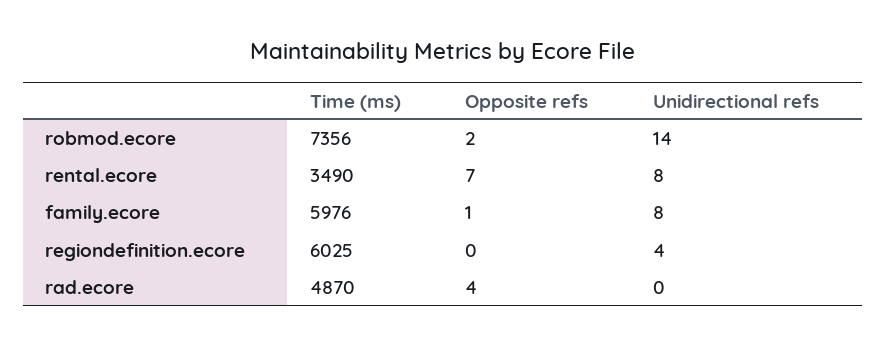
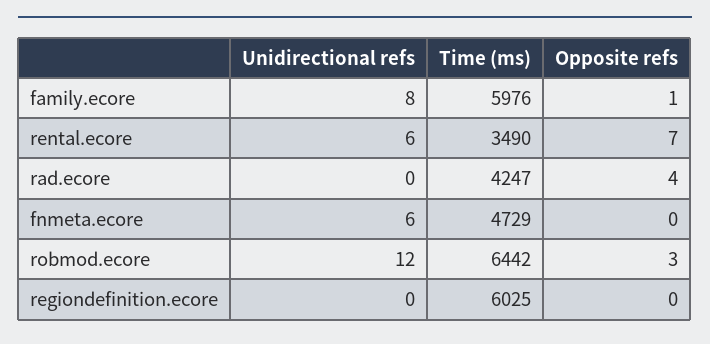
  {
    "Time (ms)": {
-     "robmod.ecore": 7356,
+     "robmod.ecore": 6442,
      "rental.ecore": 3490,
      "family.ecore": 5976,
      "regiondefinition.ecore": 6025,
-     "rad.ecore": 4870
+     "rad.ecore": 4247,
+     "fnmeta.ecore": 4729
    },
    "Opposite refs": {
-     "robmod.ecore": 2,
+     "robmod.ecore": 3,
      "rental.ecore": 7,
      "family.ecore": 1,
      "regiondefinition.ecore": 0,
-     "rad.ecore": 4
+     "rad.ecore": 4,
+     "fnmeta.ecore": 0
    },
    "Unidirectional refs": {
-     "robmod.ecore": 14,
+     "robmod.ecore": 12,
-     "rental.ecore": 8,
+     "rental.ecore": 6,
      "family.ecore": 8,
-     "regiondefinition.ecore": 4,
+     "regiondefinition.ecore": 0,
-     "rad.ecore": 0
+     "rad.ecore": 0,
+     "fnmeta.ecore": 6
    }
  }

